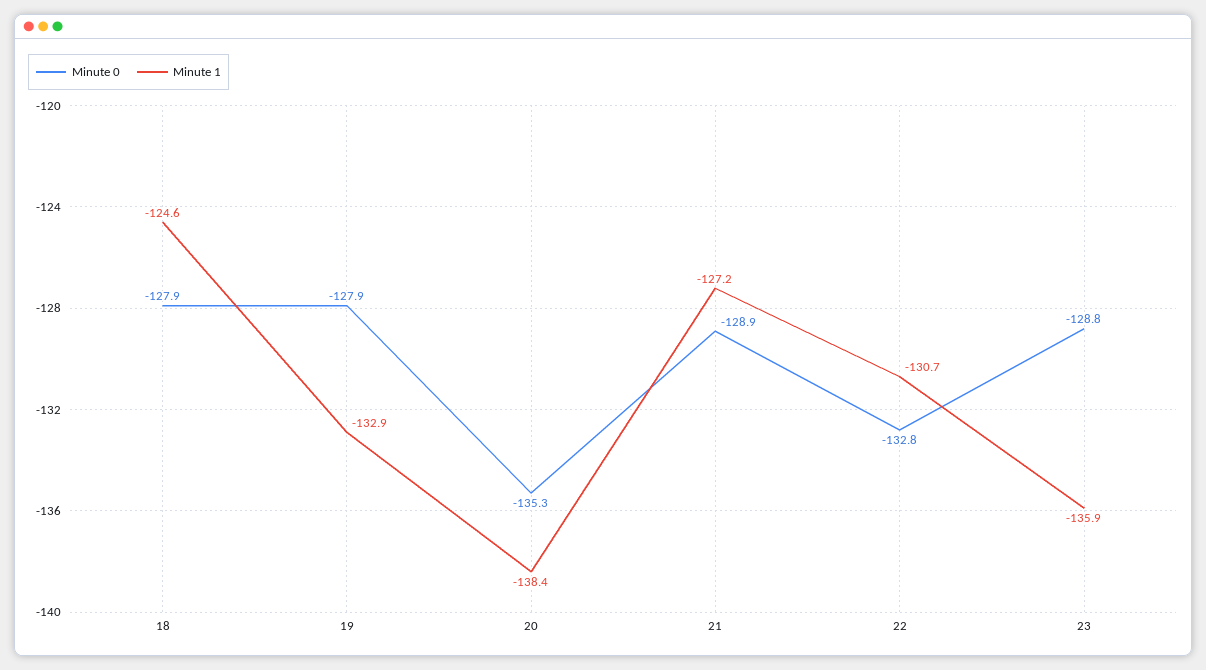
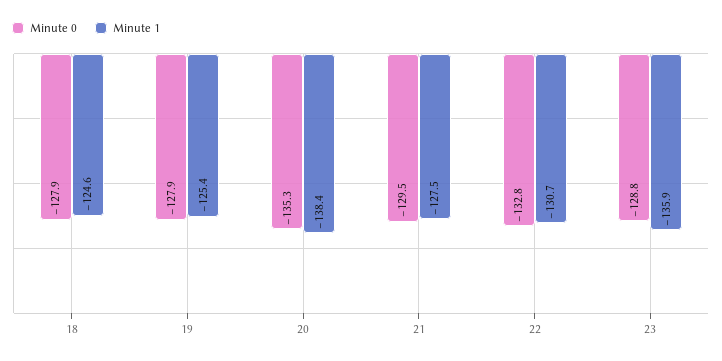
  {
    "Minute 0": {
      "18": -127.9,
      "19": -127.9,
      "20": -135.3,
-     "21": -128.9,
+     "21": -129.5,
      "22": -132.8,
      "23": -128.8
    },
    "Minute 1": {
      "18": -124.6,
-     "19": -132.9,
+     "19": -125.4,
      "20": -138.4,
-     "21": -127.2,
+     "21": -127.5,
      "22": -130.7,
      "23": -135.9
    }
  }

